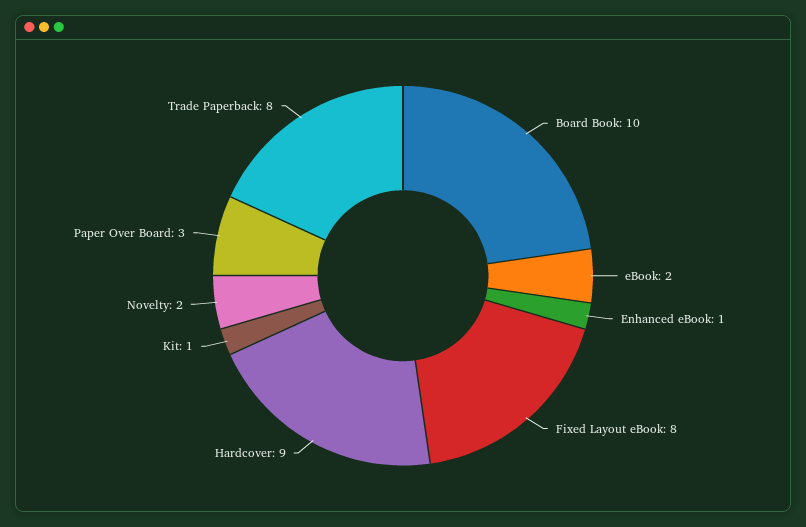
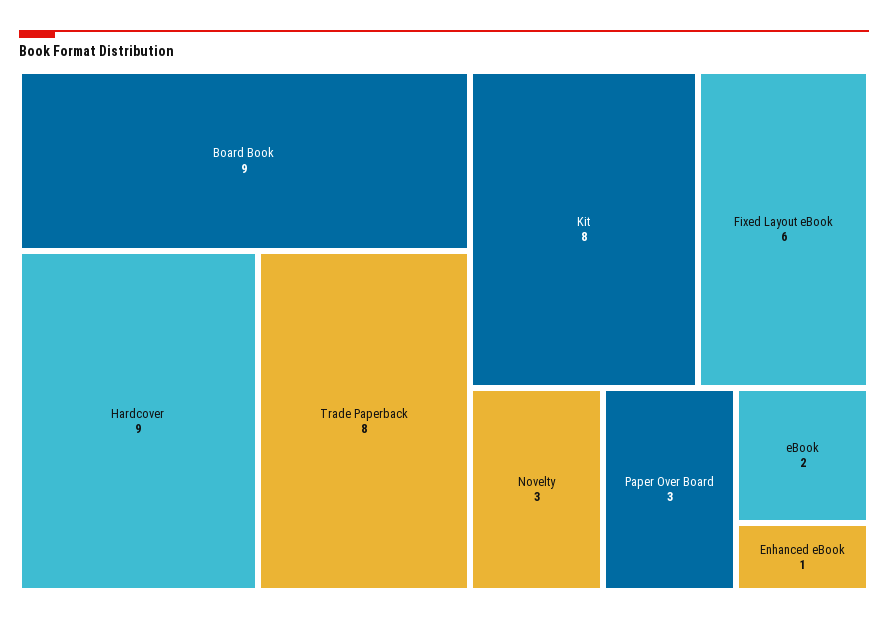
  {
-   "Board Book": 10,
+   "Board Book": 9,
    "eBook": 2,
    "Enhanced eBook": 1,
-   "Fixed Layout eBook": 8,
+   "Fixed Layout eBook": 6,
    "Hardcover": 9,
-   "Kit": 1,
+   "Kit": 8,
-   "Novelty": 2,
+   "Novelty": 3,
    "Paper Over Board": 3,
    "Trade Paperback": 8
  }

